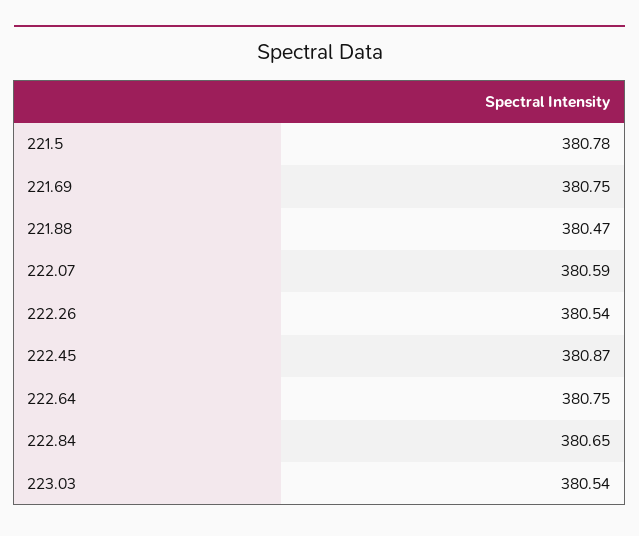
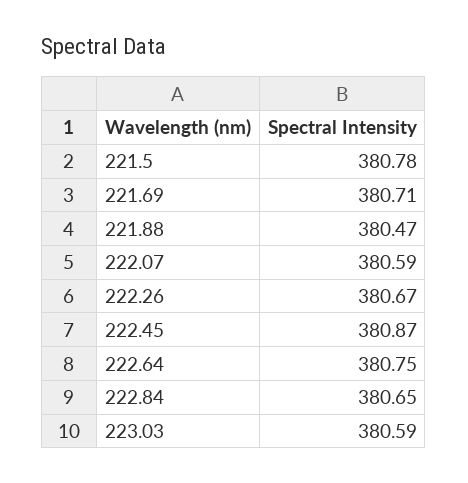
  {
    "221.5": 380.78,
-   "221.69": 380.75,
+   "221.69": 380.71,
    "221.88": 380.47,
    "222.07": 380.59,
-   "222.26": 380.54,
+   "222.26": 380.67,
    "222.45": 380.87,
    "222.64": 380.75,
    "222.84": 380.65,
-   "223.03": 380.54
+   "223.03": 380.59
  }

